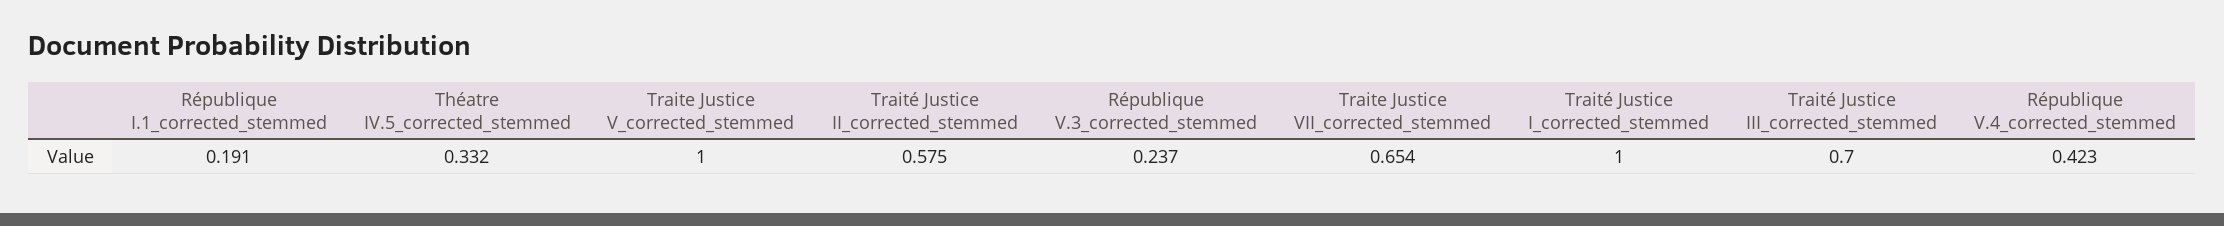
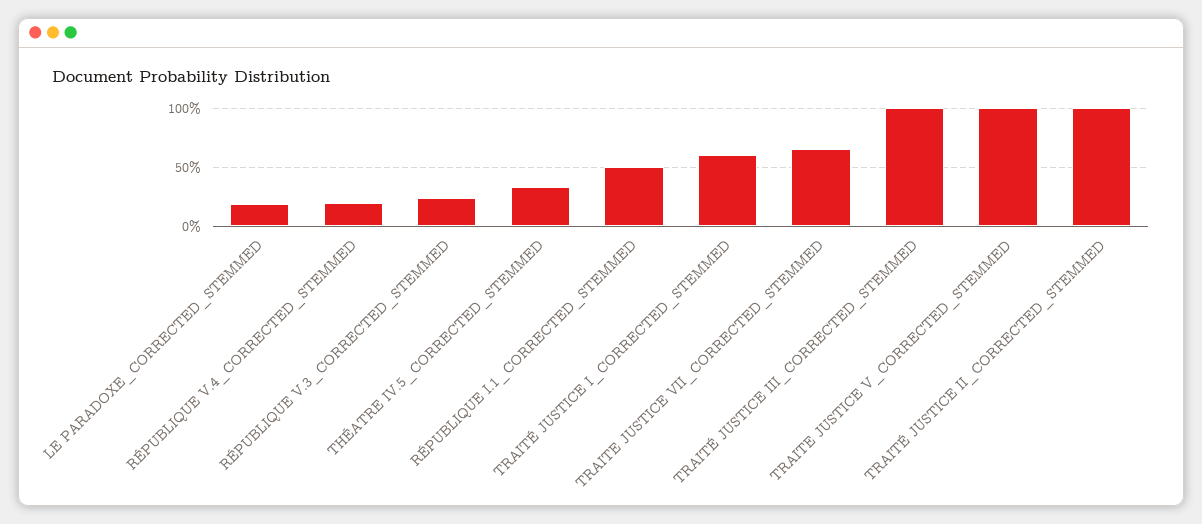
  {
-   "République I.1_corrected_stemmed": 0.191,
+   "République I.1_corrected_stemmed": 0.5,
    "Théatre IV.5_corrected_stemmed": 0.332,
    "Traite Justice V_corrected_stemmed": 1,
-   "Traité Justice II_corrected_stemmed": 0.575,
+   "Traité Justice II_corrected_stemmed": 1,
    "République V.3_corrected_stemmed": 0.237,
    "Traite Justice VII_corrected_stemmed": 0.654,
-   "Traité Justice I_corrected_stemmed": 1,
+   "Traité Justice I_corrected_stemmed": 0.6,
-   "Traité Justice III_corrected_stemmed": 0.7,
+   "Traité Justice III_corrected_stemmed": 1,
-   "République V.4_corrected_stemmed": 0.423
+   "République V.4_corrected_stemmed": 0.2,
+   "LE PARADOXE_CORRECTED_STEMMED": 0.2
  }

